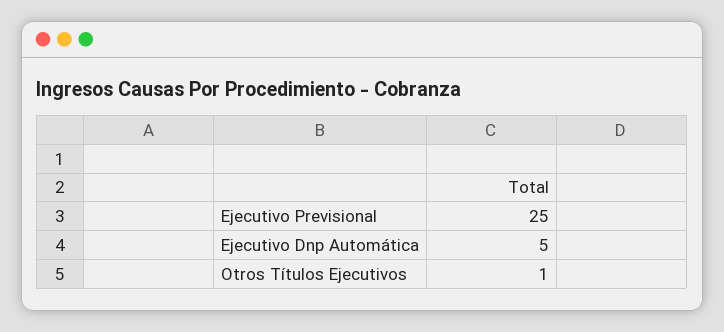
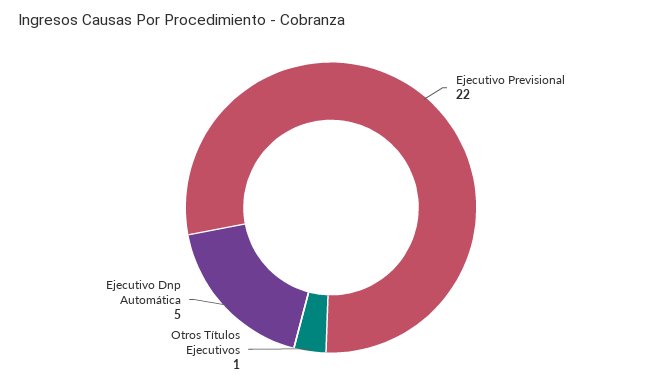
  {
-   "Ejecutivo Previsional": 25,
+   "Ejecutivo Previsional": 22,
    "Ejecutivo Dnp Automática": 5,
    "Otros Títulos Ejecutivos": 1
  }

